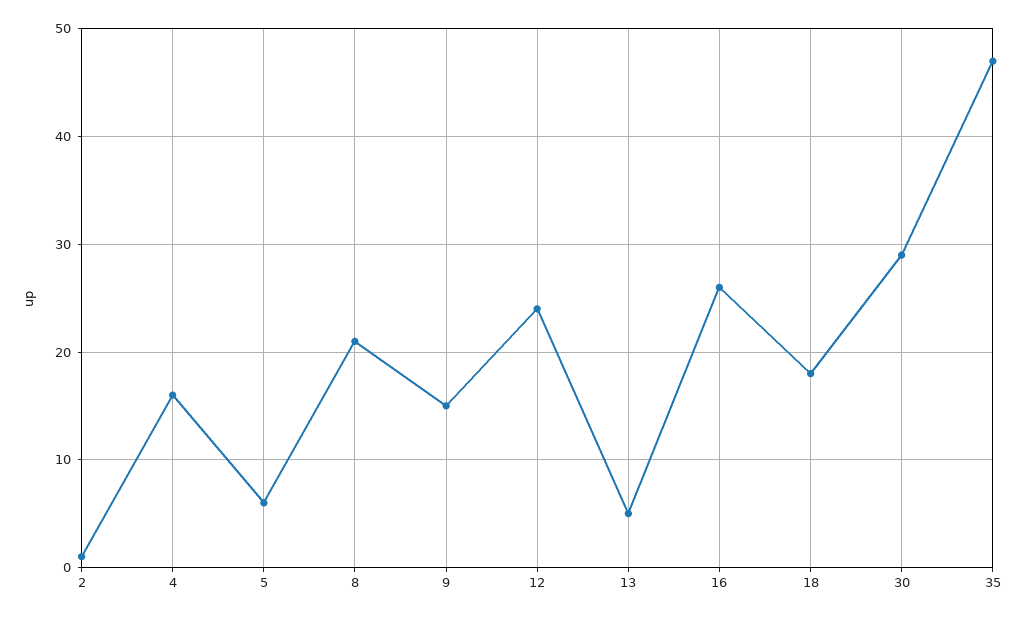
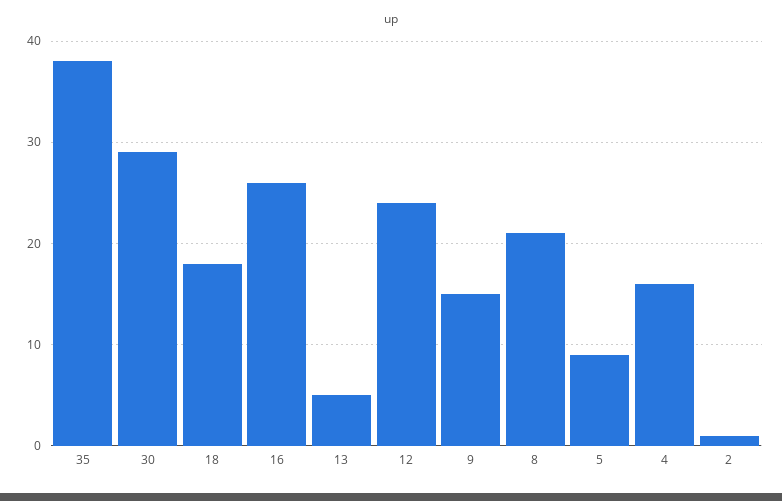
  {
    "2": 1,
    "4": 16,
-   "5": 6,
+   "5": 9,
    "8": 21,
    "9": 15,
    "12": 24,
    "13": 5,
    "16": 26,
    "18": 18,
    "30": 29,
-   "35": 47
+   "35": 38
  }

